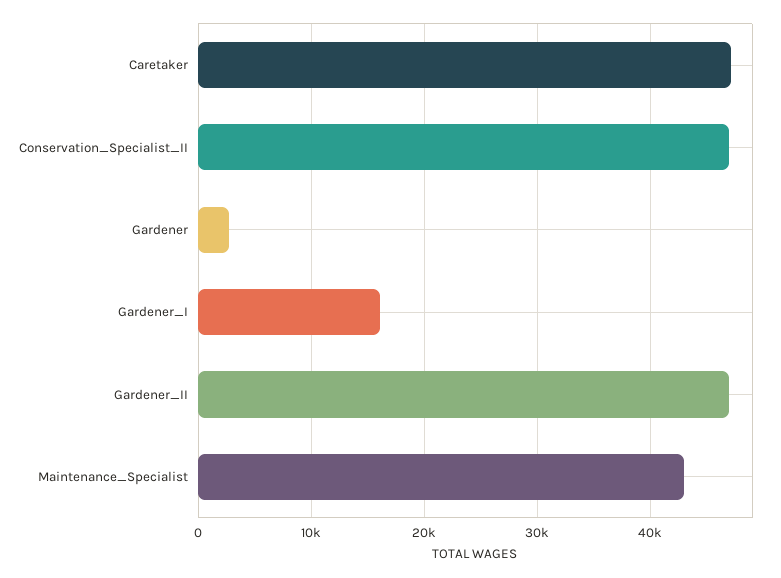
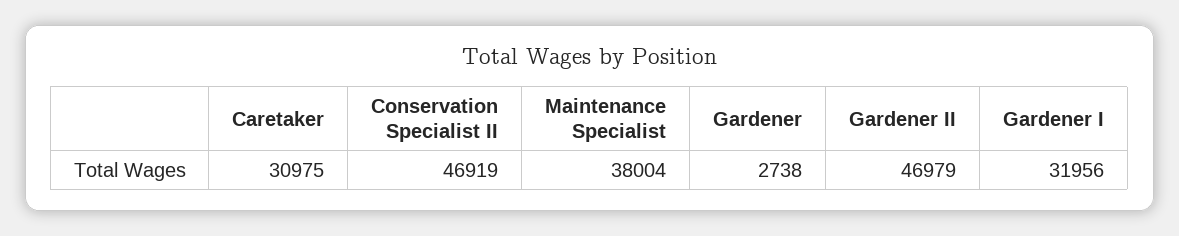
  {
-   "Caretaker": 47000,
+   "Caretaker": 30975,
    "Conservation_Specialist_II": 46919,
    "Gardener": 2738,
-   "Gardener_I": 16000,
+   "Gardener_I": 31956,
    "Gardener_II": 46979,
-   "Maintenance_Specialist": 43000
+   "Maintenance_Specialist": 38004
  }

